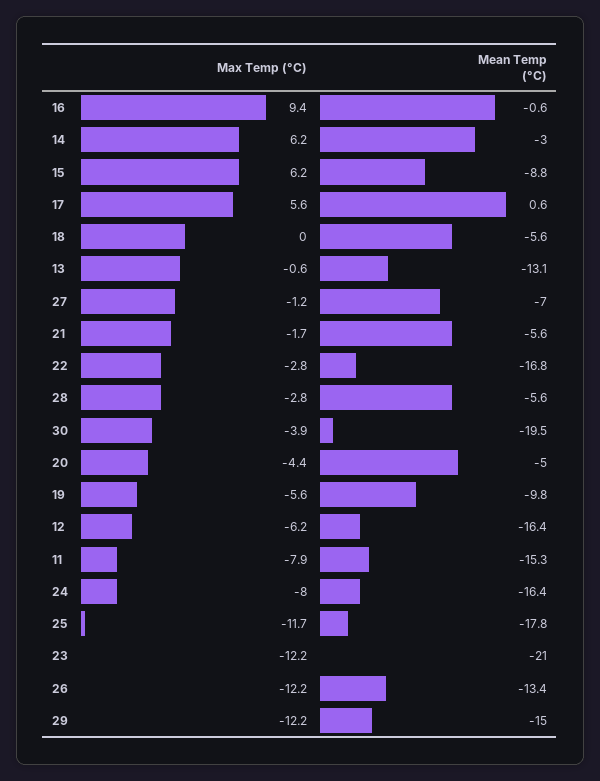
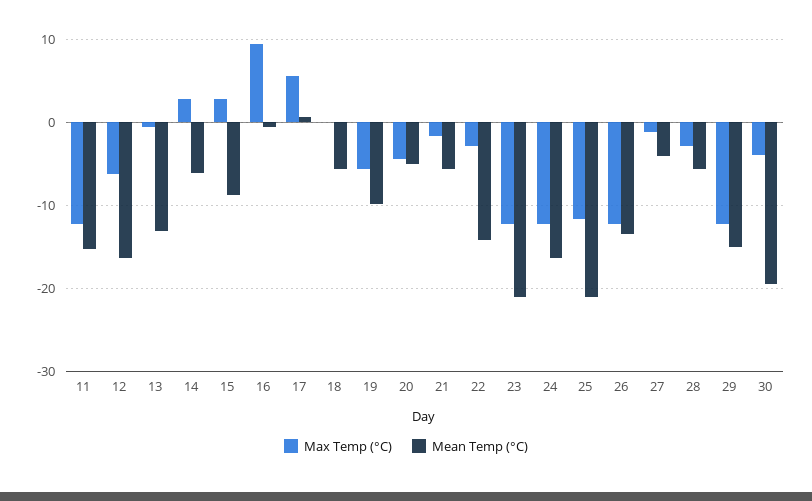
  {
    "Max Temp (°C)": {
      "16": 9.4,
-     "14": 6.2,
+     "14": 3,
-     "15": 6.2,
+     "15": 3,
      "17": 5.6,
      "18": 0,
      "13": -0.6,
      "27": -1.2,
      "21": -1.7,
      "22": -2.8,
      "28": -2.8,
      "30": -3.9,
      "20": -4.4,
      "19": -5.6,
      "12": -6.2,
-     "11": -7.9,
+     "11": -12,
-     "24": -8,
+     "24": -12,
      "25": -11.7,
      "23": -12.2,
      "26": -12.2,
      "29": -12.2
    },
    "Mean Temp (°C)": {
      "16": -0.6,
-     "14": -3,
+     "14": -6,
      "15": -8.8,
      "17": 0.6,
      "18": -5.6,
      "13": -13.1,
-     "27": -7,
+     "27": -4,
      "21": -5.6,
-     "22": -16.8,
+     "22": -14,
      "28": -5.6,
      "30": -19.5,
      "20": -5,
      "19": -9.8,
      "12": -16.4,
      "11": -15.3,
      "24": -16.4,
-     "25": -17.8,
+     "25": -21,
      "23": -21,
      "26": -13.4,
      "29": -15
    }
  }

